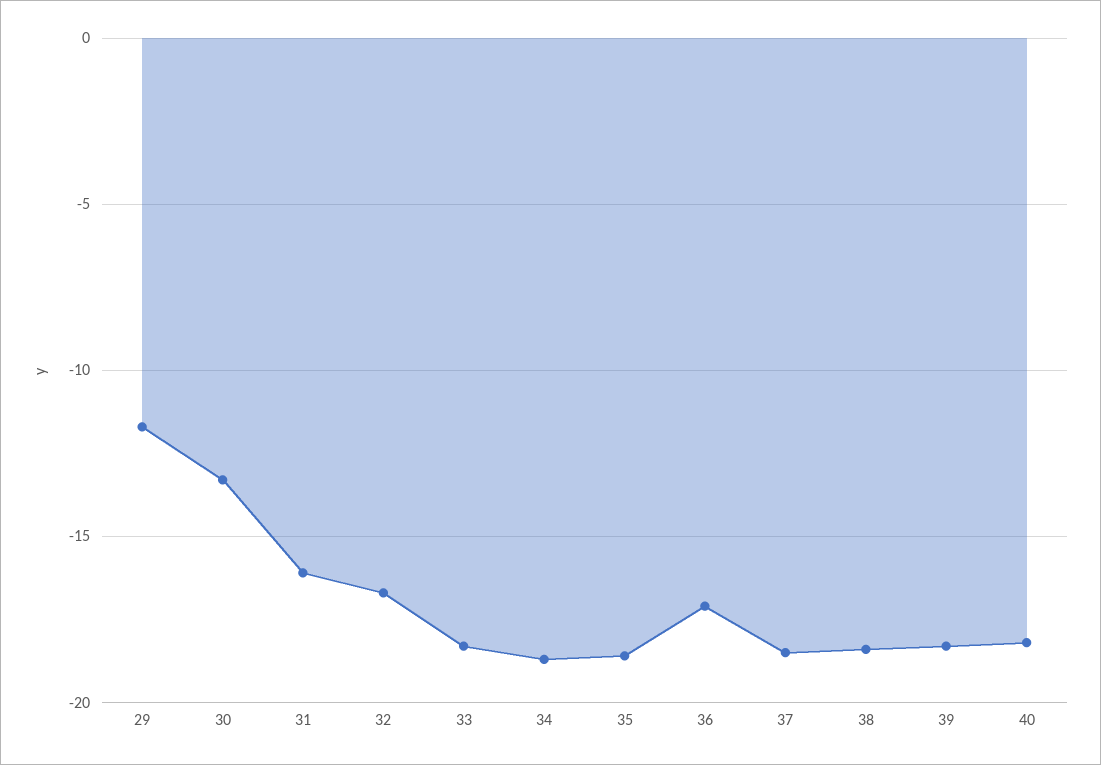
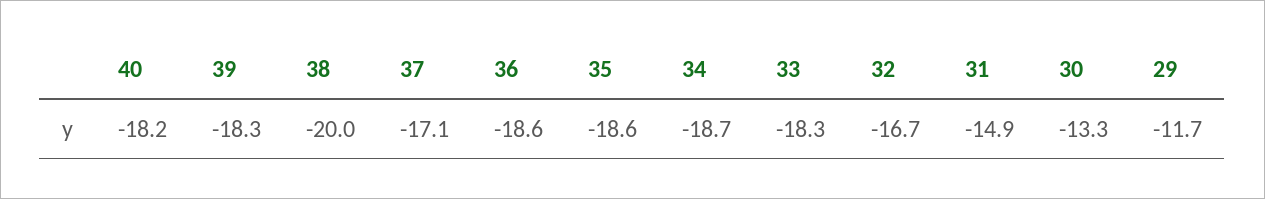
  {
    "29": -11.7,
    "30": -13.3,
-   "31": -16,
+   "31": -14.9,
    "32": -16.7,
    "33": -18.3,
    "34": -18.7,
    "35": -18.6,
-   "36": -17,
+   "36": -18.6,
-   "37": -18.5,
+   "37": -17.1,
-   "38": -18.5,
+   "38": -20,
    "39": -18.3,
    "40": -18.2
  }

